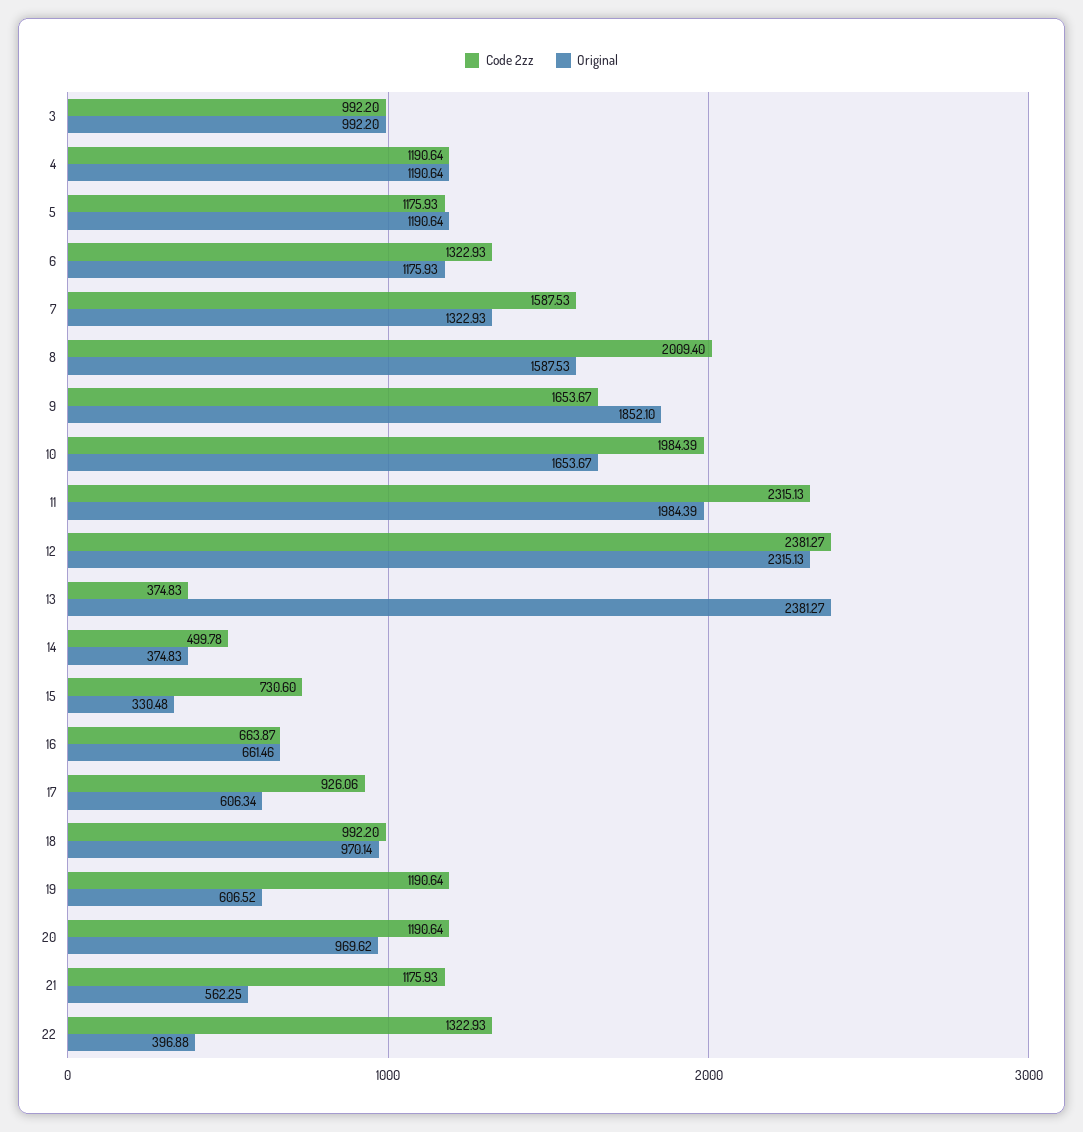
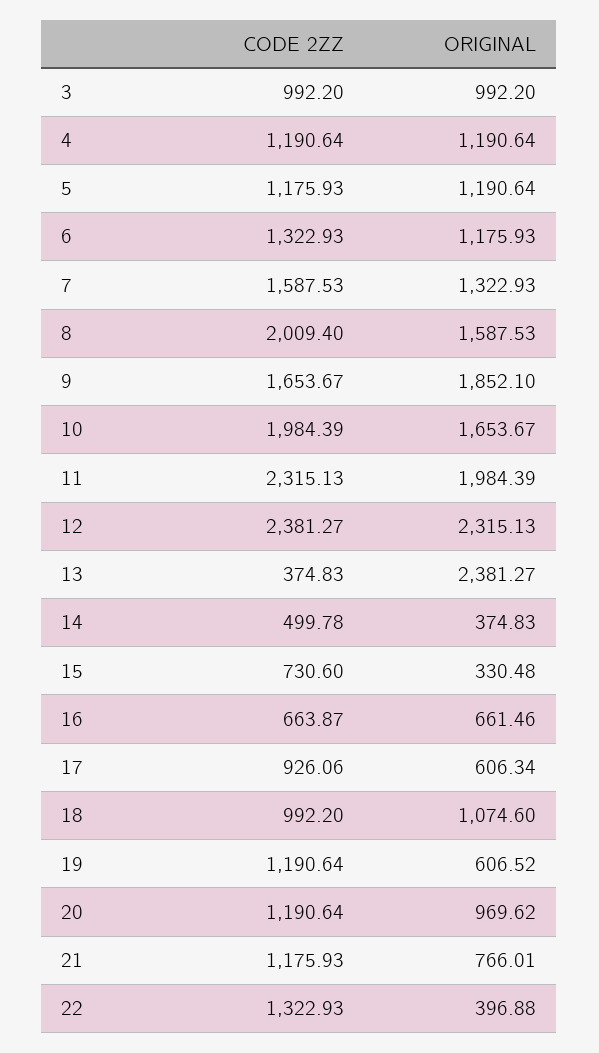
  {
    "Code 2zz": {
      "3": 992.2,
      "4": 1190.64,
      "5": 1175.93,
      "6": 1322.93,
      "7": 1587.53,
      "8": 2009.4,
      "9": 1653.67,
      "10": 1984.39,
      "11": 2315.13,
      "12": 2381.27,
      "13": 374.83,
      "14": 499.78,
      "15": 730.6,
      "16": 663.87,
      "17": 926.06,
      "18": 992.2,
      "19": 1190.64,
      "20": 1190.64,
      "21": 1175.93,
      "22": 1322.93
    },
    "Original": {
      "3": 992.2,
      "4": 1190.64,
      "5": 1190.64,
      "6": 1175.93,
      "7": 1322.93,
      "8": 1587.53,
      "9": 1852.1,
      "10": 1653.67,
      "11": 1984.39,
      "12": 2315.13,
      "13": 2381.27,
      "14": 374.83,
      "15": 330.48,
      "16": 661.46,
      "17": 606.34,
-     "18": 970.14,
+     "18": 1074.6,
      "19": 606.52,
      "20": 969.62,
-     "21": 562.25,
+     "21": 766.01,
      "22": 396.88
    }
  }

